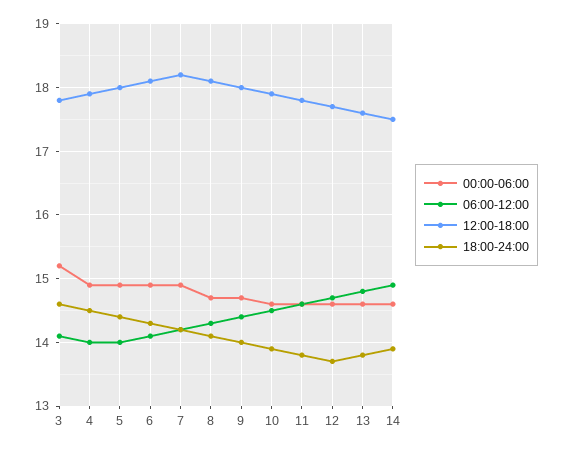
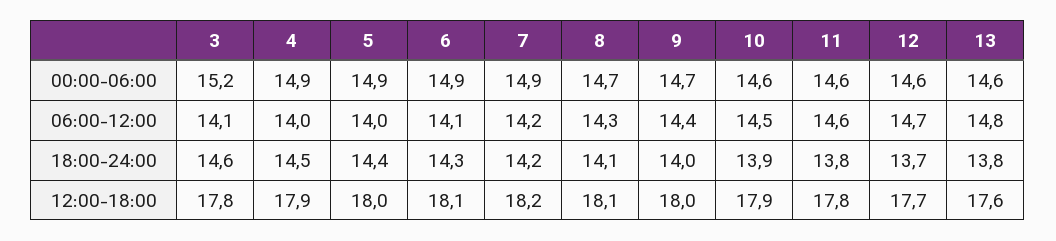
  {
    "00:00-06:00": {
      "3": 15.2,
      "4": 14.9,
      "5": 14.9,
      "6": 14.9,
      "7": 14.9,
      "8": 14.7,
      "9": 14.7,
      "10": 14.6,
      "11": 14.6,
      "12": 14.6,
-     "13": 14.6,
+     "13": 14.6
-     "14": 14.6
    },
    "06:00-12:00": {
      "3": 14.1,
      "4": 14,
      "5": 14,
      "6": 14.1,
      "7": 14.2,
      "8": 14.3,
      "9": 14.4,
      "10": 14.5,
      "11": 14.6,
      "12": 14.7,
-     "13": 14.8,
+     "13": 14.8
-     "14": 14.9
    },
    "12:00-18:00": {
      "3": 17.8,
      "4": 17.9,
      "5": 18,
      "6": 18.1,
      "7": 18.2,
      "8": 18.1,
      "9": 18,
      "10": 17.9,
      "11": 17.8,
      "12": 17.7,
-     "13": 17.6,
+     "13": 17.6
-     "14": 17.5
    },
    "18:00-24:00": {
      "3": 14.6,
      "4": 14.5,
      "5": 14.4,
      "6": 14.3,
      "7": 14.2,
      "8": 14.1,
      "9": 14,
      "10": 13.9,
      "11": 13.8,
      "12": 13.7,
-     "13": 13.8,
+     "13": 13.8
-     "14": 13.9
    }
  }

